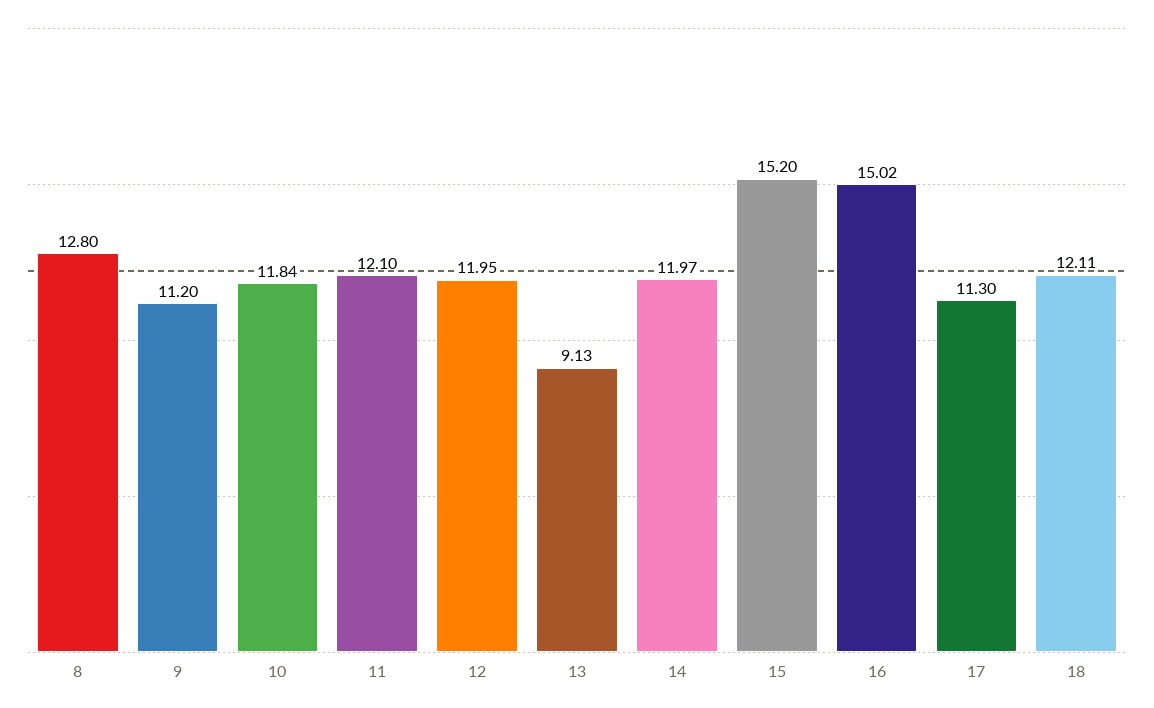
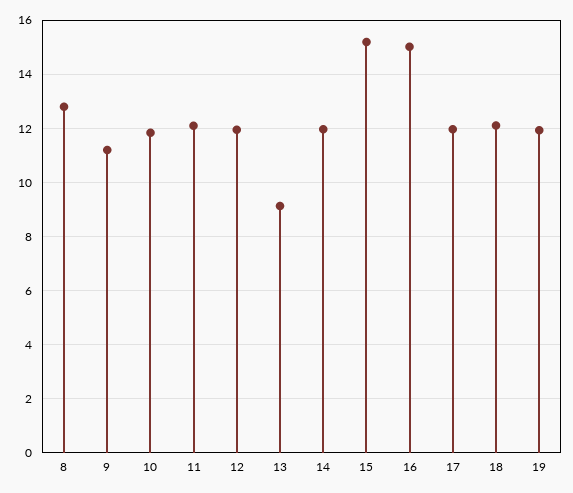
  {
    "8": 12.8,
    "9": 11.2,
    "10": 11.84,
    "11": 12.1,
    "12": 11.95,
    "13": 9.13,
    "14": 11.97,
    "15": 15.2,
    "16": 15.02,
-   "17": 11.3,
+   "17": 12,
-   "18": 12.11
+   "18": 12.11,
+   "19": 12
  }

